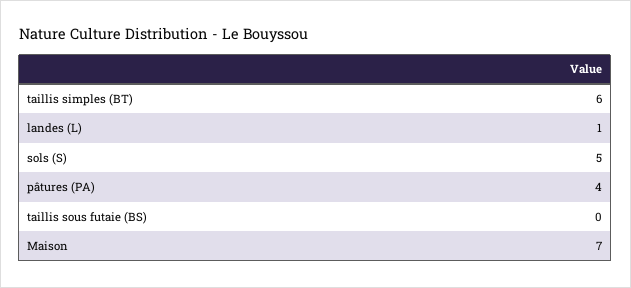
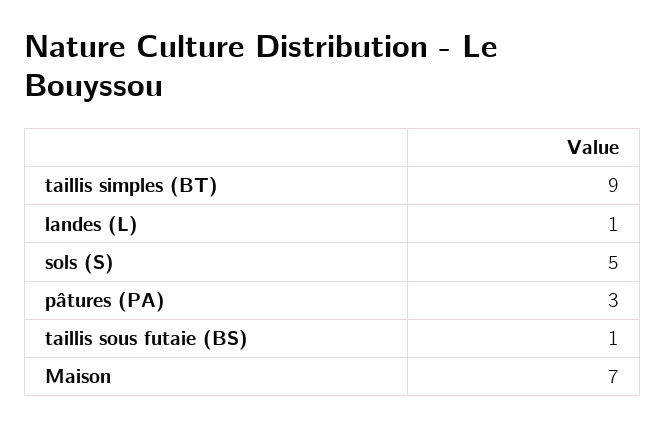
  {
-   "taillis simples (BT)": 6,
+   "taillis simples (BT)": 9,
    "landes (L)": 1,
    "sols (S)": 5,
-   "pâtures (PA)": 4,
+   "pâtures (PA)": 3,
-   "taillis sous futaie (BS)": 0,
+   "taillis sous futaie (BS)": 1,
    "Maison": 7
  }

